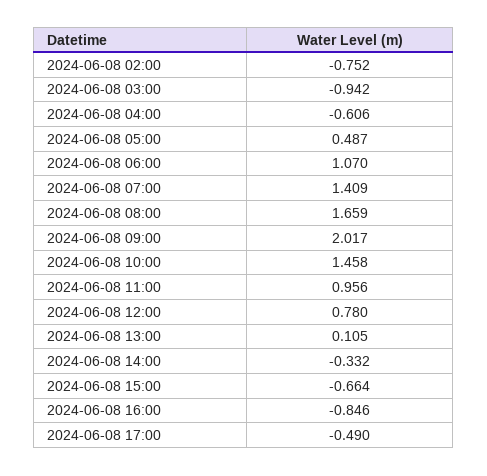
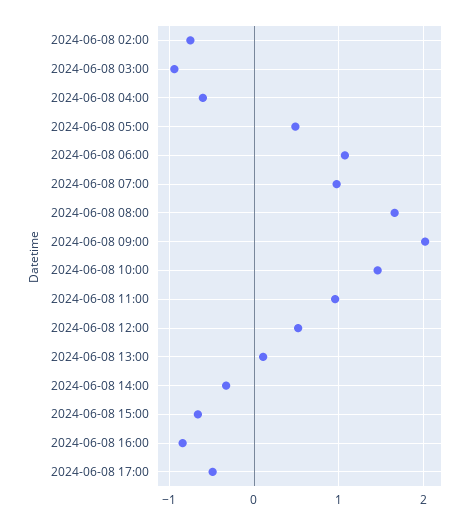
  {
    "2024-06-08 02:00": -0.752,
    "2024-06-08 03:00": -0.942,
    "2024-06-08 04:00": -0.606,
    "2024-06-08 05:00": 0.487,
    "2024-06-08 06:00": 1.07,
-   "2024-06-08 07:00": 1.409,
+   "2024-06-08 07:00": 1,
    "2024-06-08 08:00": 1.659,
    "2024-06-08 09:00": 2.017,
    "2024-06-08 10:00": 1.458,
    "2024-06-08 11:00": 0.956,
-   "2024-06-08 12:00": 0.78,
+   "2024-06-08 12:00": 0.5,
    "2024-06-08 13:00": 0.105,
    "2024-06-08 14:00": -0.332,
    "2024-06-08 15:00": -0.664,
    "2024-06-08 16:00": -0.846,
    "2024-06-08 17:00": -0.49
  }

